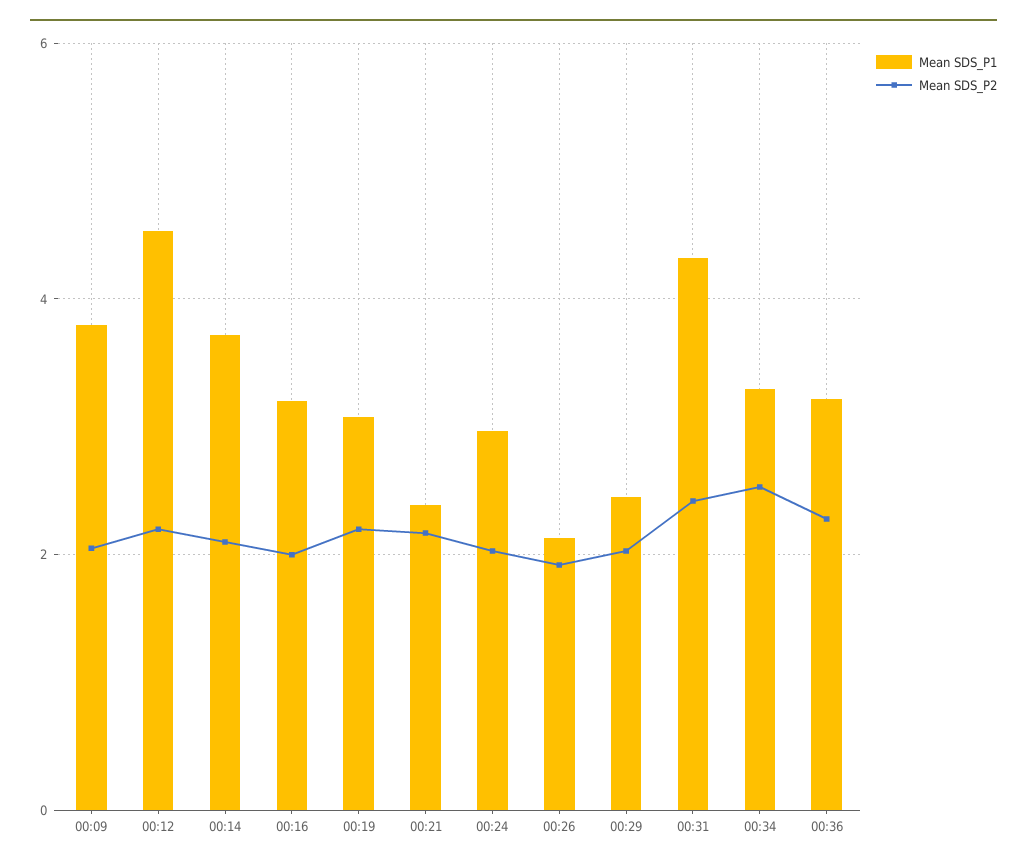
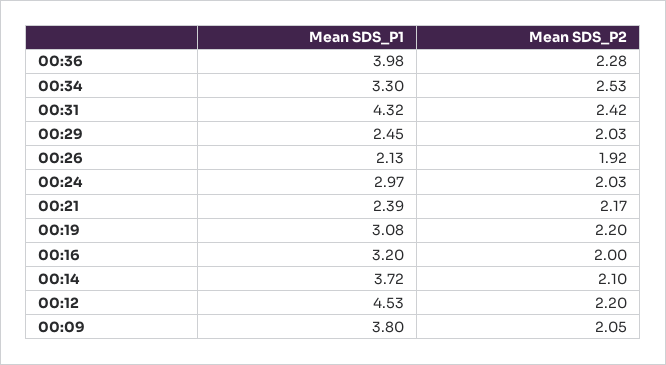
  {
    "Mean SDS_P1": {
      "00:09": 3.8,
      "00:12": 4.53,
      "00:14": 3.72,
      "00:16": 3.2,
      "00:19": 3.08,
      "00:21": 2.39,
      "00:24": 2.97,
      "00:26": 2.13,
      "00:29": 2.45,
      "00:31": 4.32,
      "00:34": 3.3,
-     "00:36": 3.2
+     "00:36": 3.98
    },
    "Mean SDS_P2": {
      "00:09": 2.05,
      "00:12": 2.2,
      "00:14": 2.1,
      "00:16": 2,
      "00:19": 2.2,
      "00:21": 2.17,
      "00:24": 2.03,
      "00:26": 1.92,
      "00:29": 2.03,
      "00:31": 2.42,
      "00:34": 2.53,
      "00:36": 2.28
    }
  }

